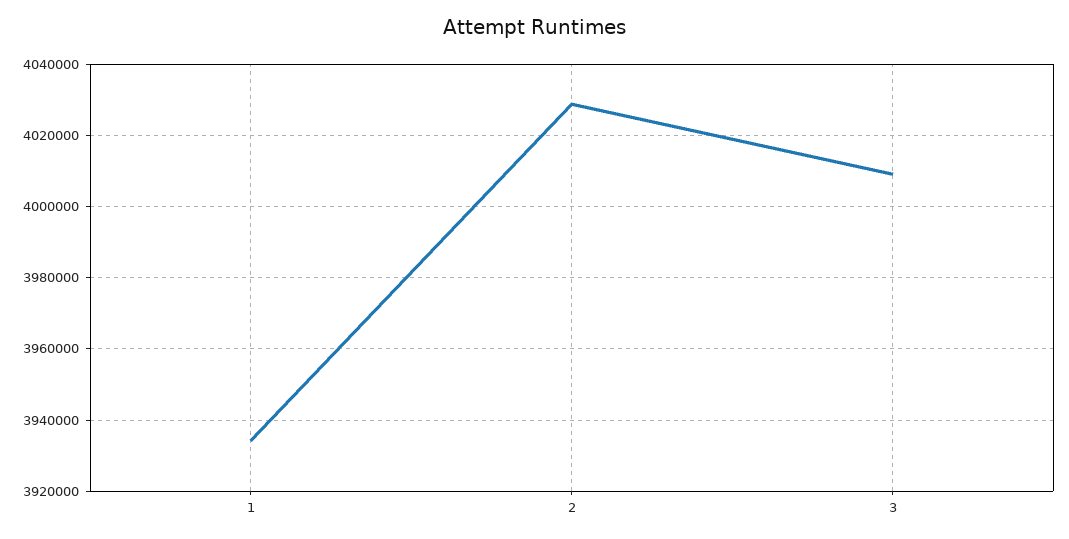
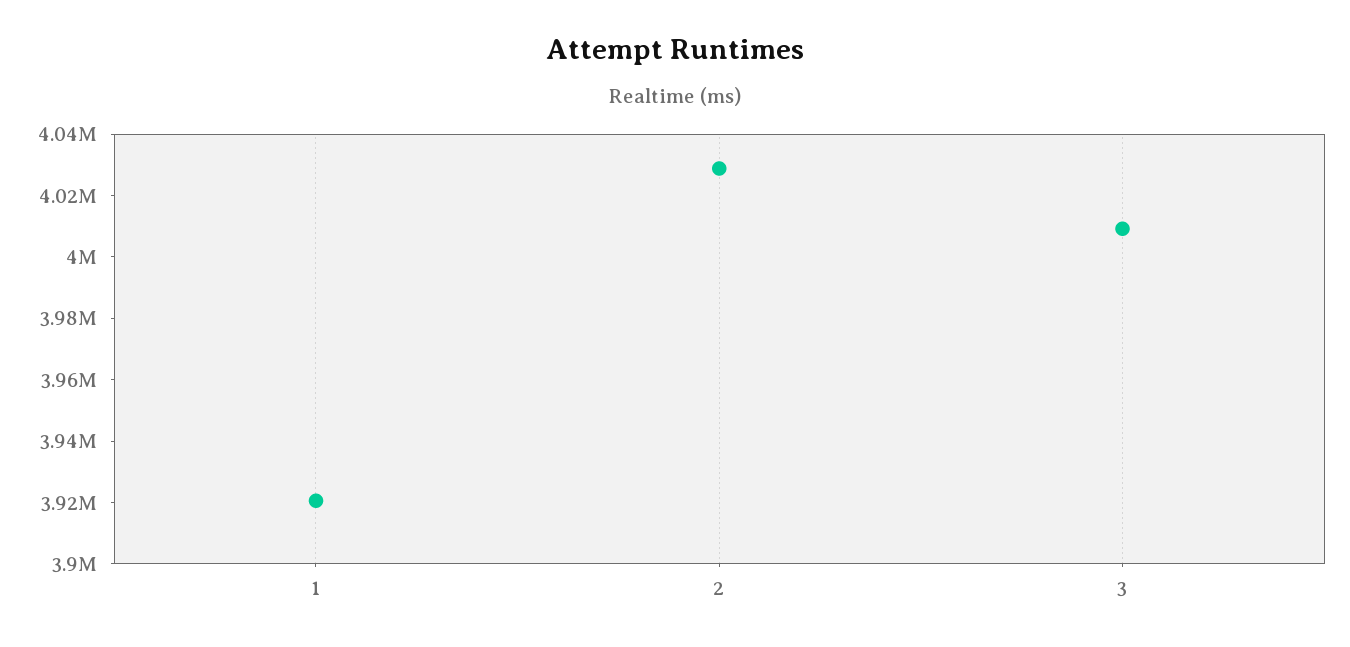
  {
-   "1": 3934000,
+   "1": 3920000,
    "2": 4028000,
    "3": 4010000
  }

